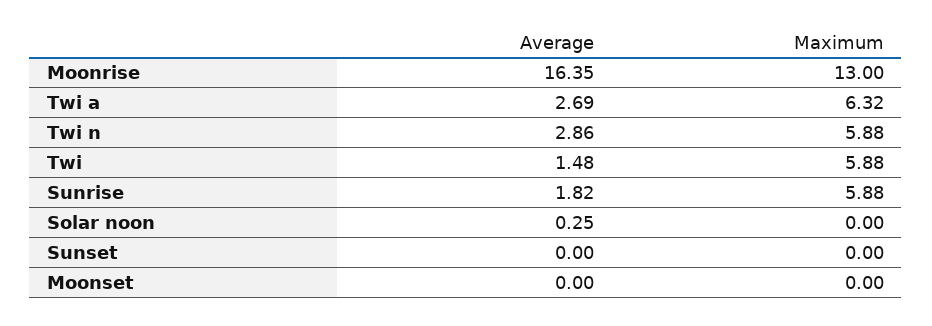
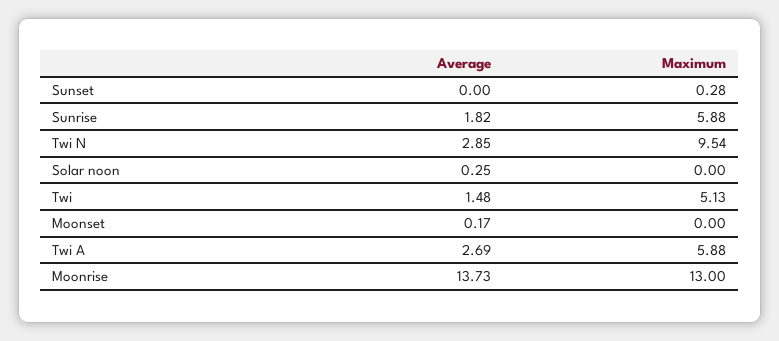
  {
    "Average": {
-     "Moonrise": 16.35,
+     "Moonrise": 13.73,
      "Twi a": 2.69,
-     "Twi n": 2.86,
+     "Twi n": 2.85,
      "Twi": 1.48,
      "Sunrise": 1.82,
      "Solar noon": 0.25,
      "Sunset": 0,
-     "Moonset": 0
+     "Moonset": 0.17
    },
    "Maximum": {
      "Moonrise": 13,
-     "Twi a": 6.32,
+     "Twi a": 5.88,
-     "Twi n": 5.88,
+     "Twi n": 9.54,
-     "Twi": 5.88,
+     "Twi": 5.13,
      "Sunrise": 5.88,
      "Solar noon": 0,
-     "Sunset": 0,
+     "Sunset": 0.28,
      "Moonset": 0
    }
  }

